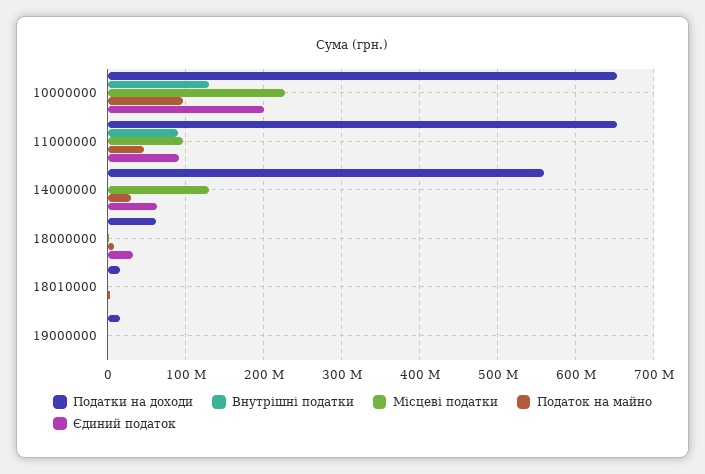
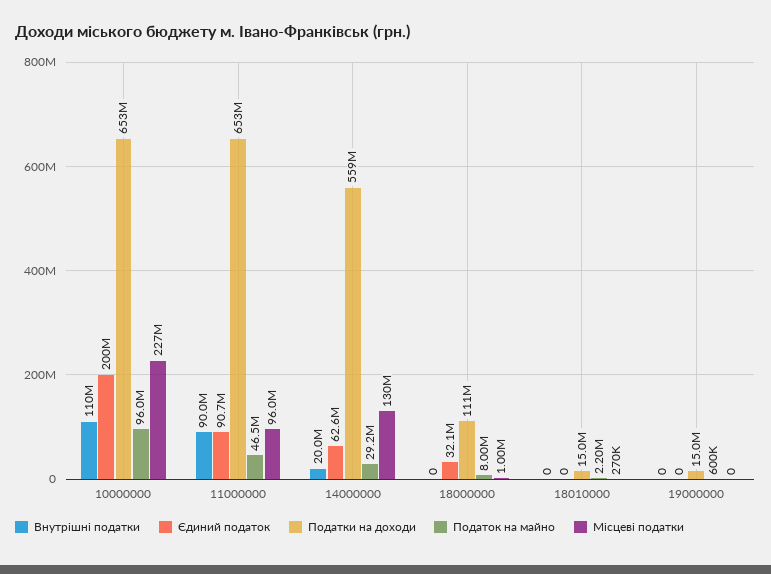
  {
    "Податки на доходи": {
      "10000000": 653000000,
      "11000000": 653000000,
      "14000000": 559000000,
-     "18000000": 60000000,
+     "18000000": 111000000,
      "18010000": 15000000,
      "19000000": 15000000
    },
    "Внутрішні податки": {
-     "10000000": 130000000,
+     "10000000": 110000000,
      "11000000": 90000000,
-     "14000000": 0,
+     "14000000": 20000000,
      "18000000": 0,
      "18010000": 0,
      "19000000": 0
    },
    "Місцеві податки": {
      "10000000": 227000000,
      "11000000": 96000000,
      "14000000": 130000000,
      "18000000": 1000000,
      "18010000": 270000,
      "19000000": 0
    },
    "Податок на майно": {
      "10000000": 96000000,
      "11000000": 46500000,
      "14000000": 29200000,
      "18000000": 8000000,
      "18010000": 2200000,
      "19000000": 600000
    },
    "Єдиний податок": {
      "10000000": 200000000,
      "11000000": 90700000,
      "14000000": 62600000,
      "18000000": 32100000,
      "18010000": 0,
      "19000000": 0
    }
  }

